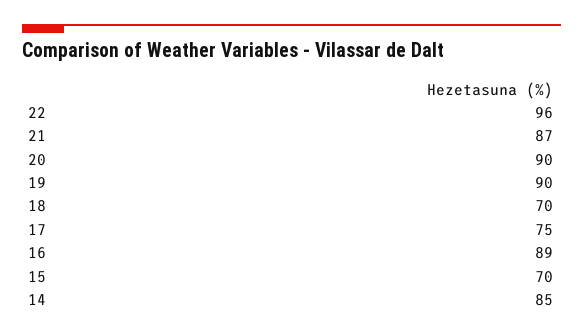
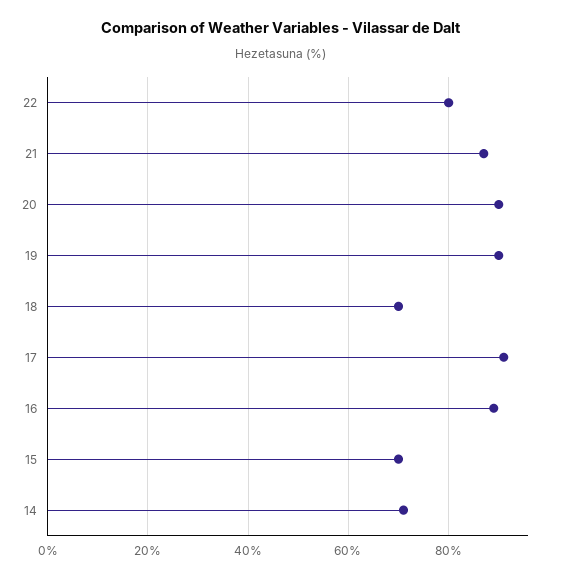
  {
-   "22": 96,
+   "22": 80,
    "21": 87,
    "20": 90,
    "19": 90,
    "18": 70,
-   "17": 75,
+   "17": 90,
    "16": 89,
    "15": 70,
-   "14": 85
+   "14": 70
  }

